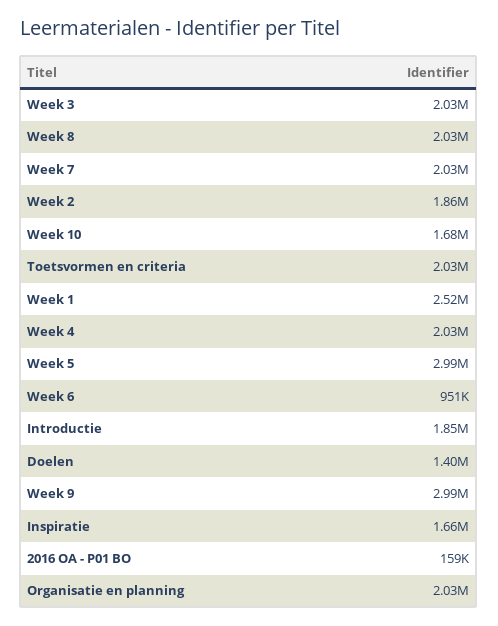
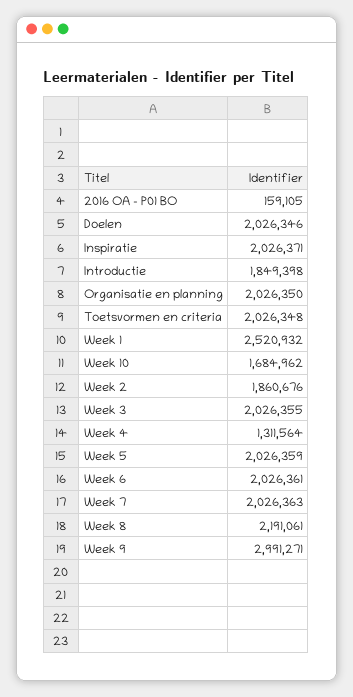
  {
    "Week 3": 2026355,
-   "Week 8": 2030000,
+   "Week 8": 2191061,
    "Week 7": 2026363,
    "Week 2": 1860676,
    "Week 10": 1684962,
    "Toetsvormen en criteria": 2026348,
    "Week 1": 2520932,
-   "Week 4": 2030000,
+   "Week 4": 1311564,
-   "Week 5": 2990000,
+   "Week 5": 2026359,
-   "Week 6": 951000,
+   "Week 6": 2026361,
    "Introductie": 1849398,
-   "Doelen": 1400000,
+   "Doelen": 2026346,
    "Week 9": 2991271,
-   "Inspiratie": 1660000,
+   "Inspiratie": 2026371,
    "2016 OA - P01 BO": 159105,
    "Organisatie en planning": 2026350
  }

